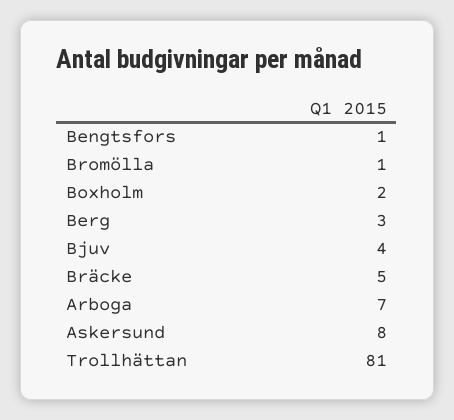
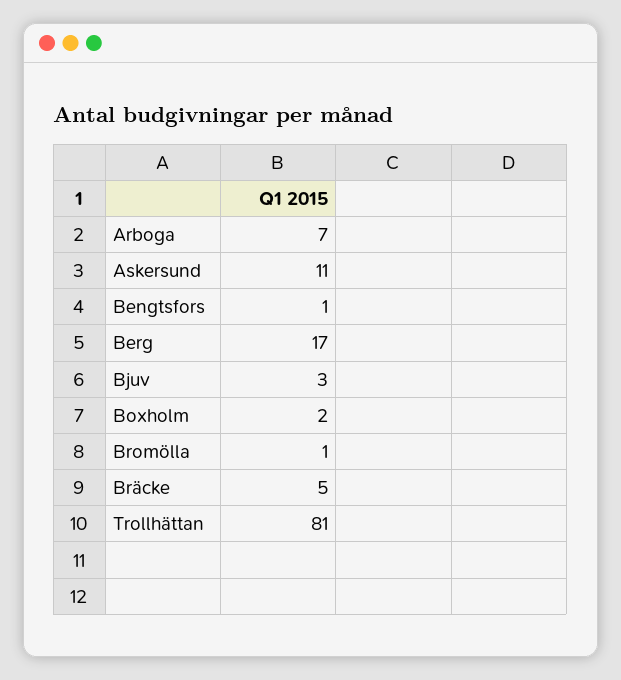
  {
    "Bengtsfors": 1,
    "Bromölla": 1,
    "Boxholm": 2,
-   "Berg": 3,
+   "Berg": 17,
-   "Bjuv": 4,
+   "Bjuv": 3,
    "Bräcke": 5,
    "Arboga": 7,
-   "Askersund": 8,
+   "Askersund": 11,
    "Trollhättan": 81
  }

